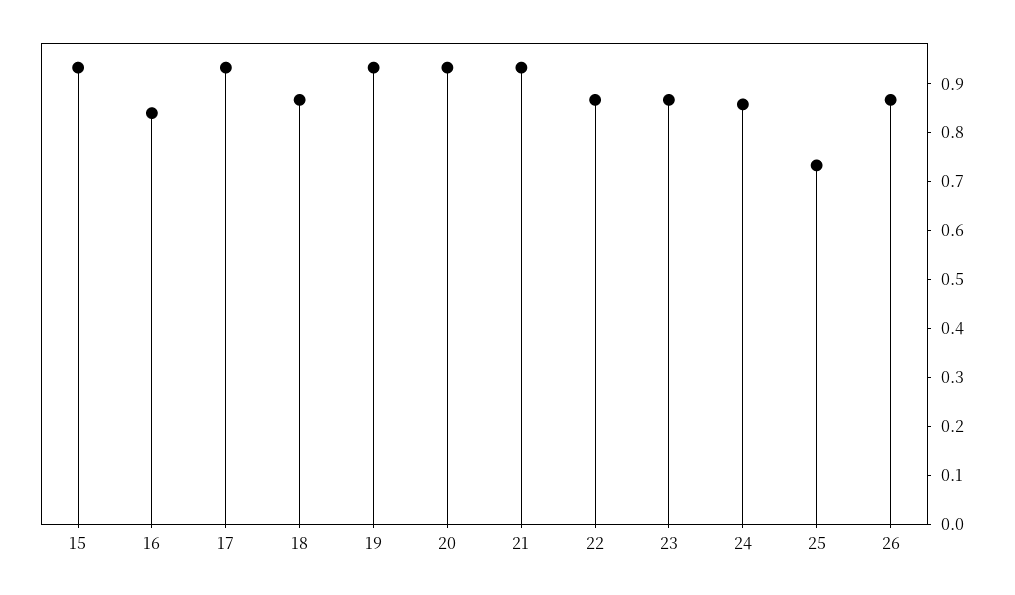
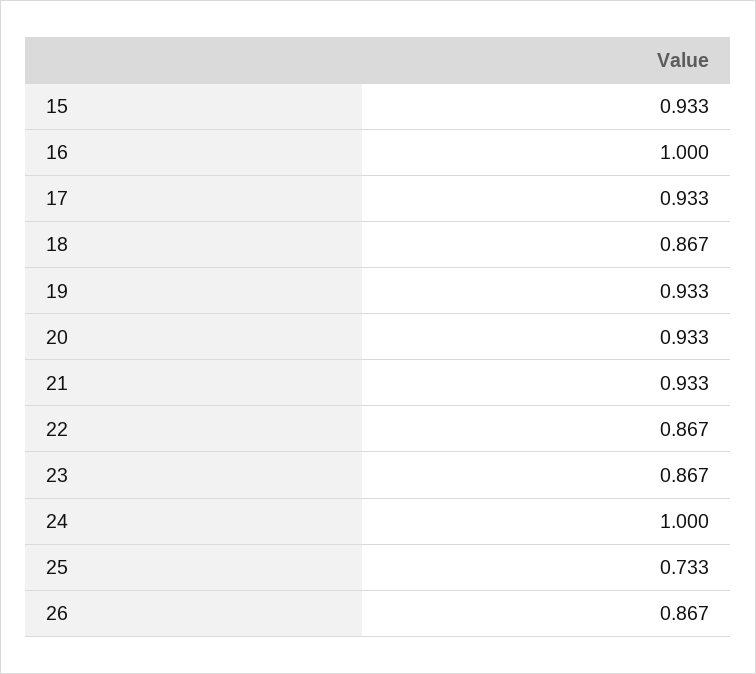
  {
    "15": 0.933,
-   "16": 0.84,
+   "16": 1,
    "17": 0.933,
    "18": 0.867,
    "19": 0.933,
    "20": 0.933,
    "21": 0.933,
    "22": 0.867,
    "23": 0.867,
-   "24": 0.86,
+   "24": 1,
    "25": 0.733,
    "26": 0.867
  }

